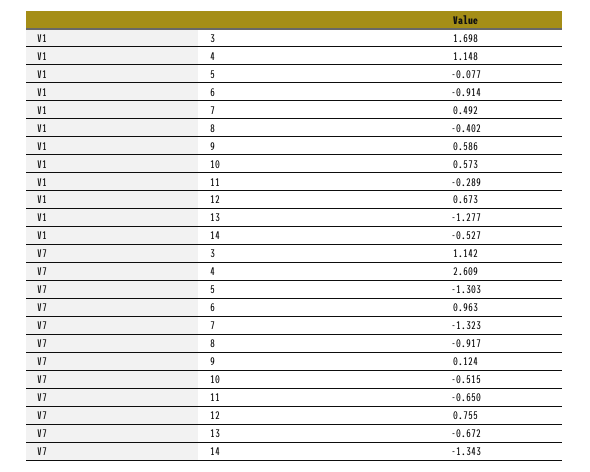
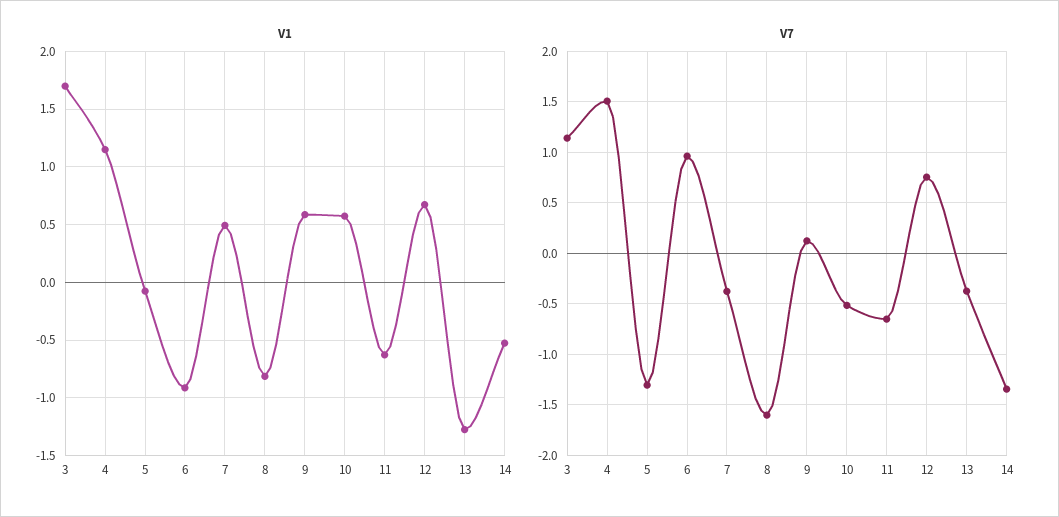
  {
    "V1": {
      "3": 1.698,
      "4": 1.148,
      "5": -0.077,
      "6": -0.914,
      "7": 0.492,
-     "8": -0.402,
+     "8": -0.8,
      "9": 0.586,
      "10": 0.573,
-     "11": -0.289,
+     "11": -0.6,
      "12": 0.673,
      "13": -1.277,
      "14": -0.527
    },
    "V7": {
      "3": 1.142,
-     "4": 2.609,
+     "4": 1.5,
      "5": -1.303,
      "6": 0.963,
-     "7": -1.323,
+     "7": -0.4,
-     "8": -0.917,
+     "8": -1.6,
      "9": 0.124,
      "10": -0.515,
      "11": -0.65,
      "12": 0.755,
-     "13": -0.672,
+     "13": -0.4,
      "14": -1.343
    }
  }

